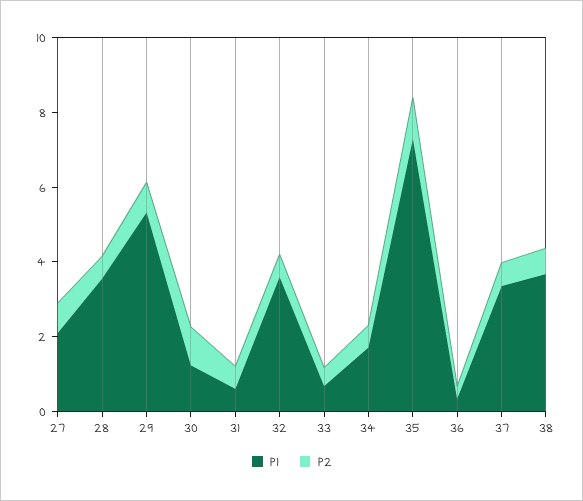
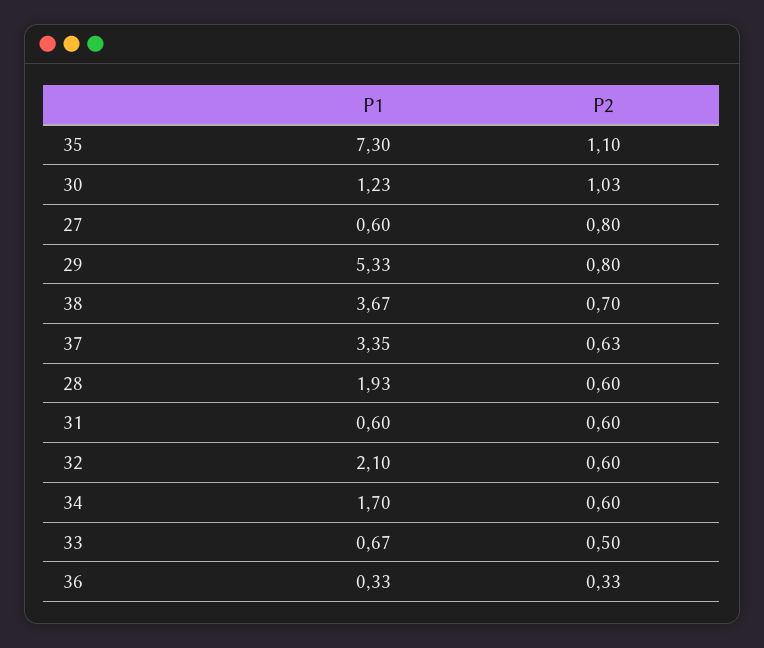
  {
    "P1": {
-     "27": 2,
+     "27": 0.6,
-     "28": 3.5,
+     "28": 1.93,
      "29": 5.33,
      "30": 1.23,
      "31": 0.6,
-     "32": 3.5,
+     "32": 2.1,
      "33": 0.67,
      "34": 1.7,
      "35": 7.3,
      "36": 0.33,
      "37": 3.35,
      "38": 3.67
    },
    "P2": {
      "27": 0.8,
      "28": 0.6,
      "29": 0.8,
      "30": 1.03,
      "31": 0.6,
      "32": 0.6,
      "33": 0.5,
      "34": 0.6,
      "35": 1.1,
      "36": 0.33,
      "37": 0.63,
      "38": 0.7
    }
  }

